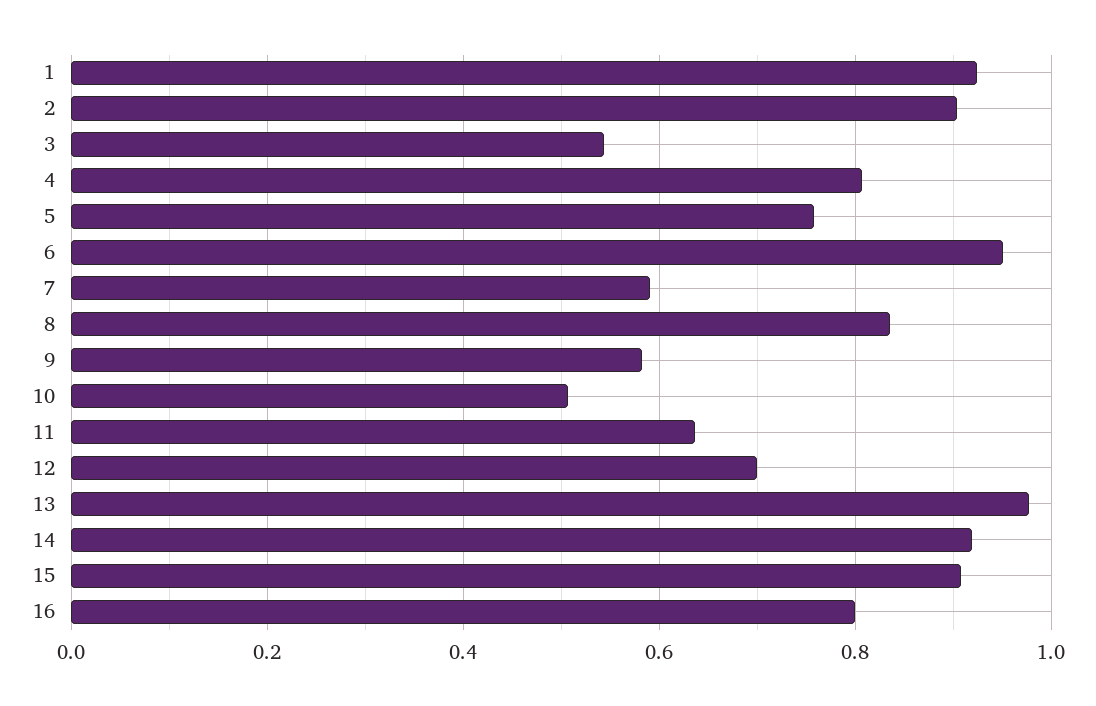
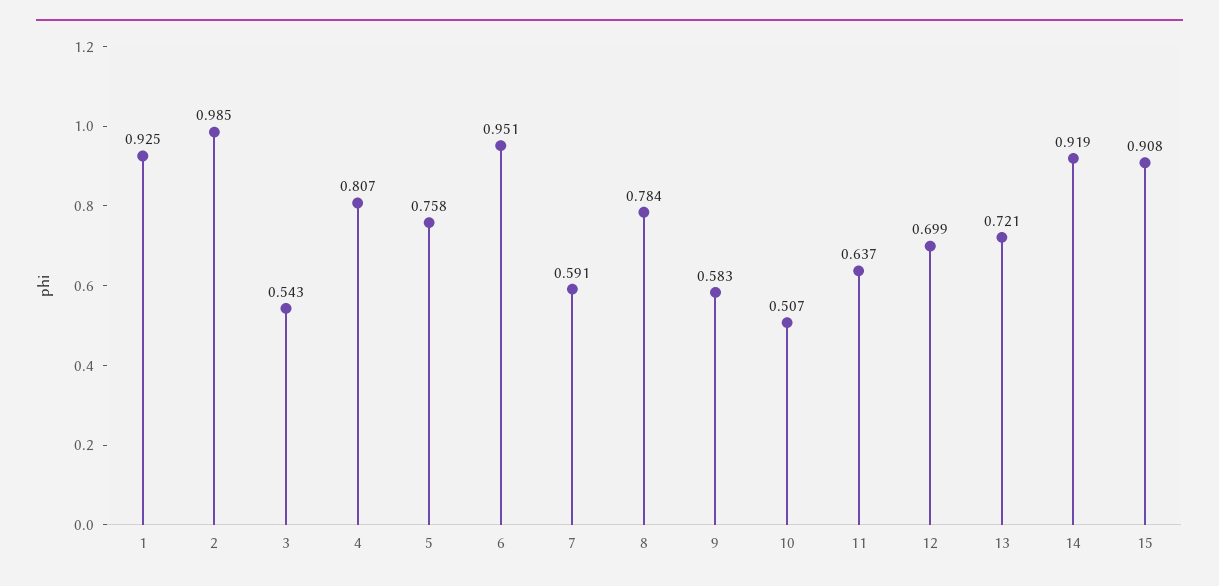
  {
    "1": 0.925,
-   "2": 0.9,
+   "2": 0.985,
    "3": 0.543,
    "4": 0.807,
    "5": 0.758,
    "6": 0.951,
    "7": 0.591,
-   "8": 0.84,
+   "8": 0.784,
    "9": 0.583,
    "10": 0.507,
    "11": 0.637,
    "12": 0.699,
-   "13": 0.98,
+   "13": 0.721,
    "14": 0.919,
-   "15": 0.908,
+   "15": 0.908
-   "16": 0.8
  }

